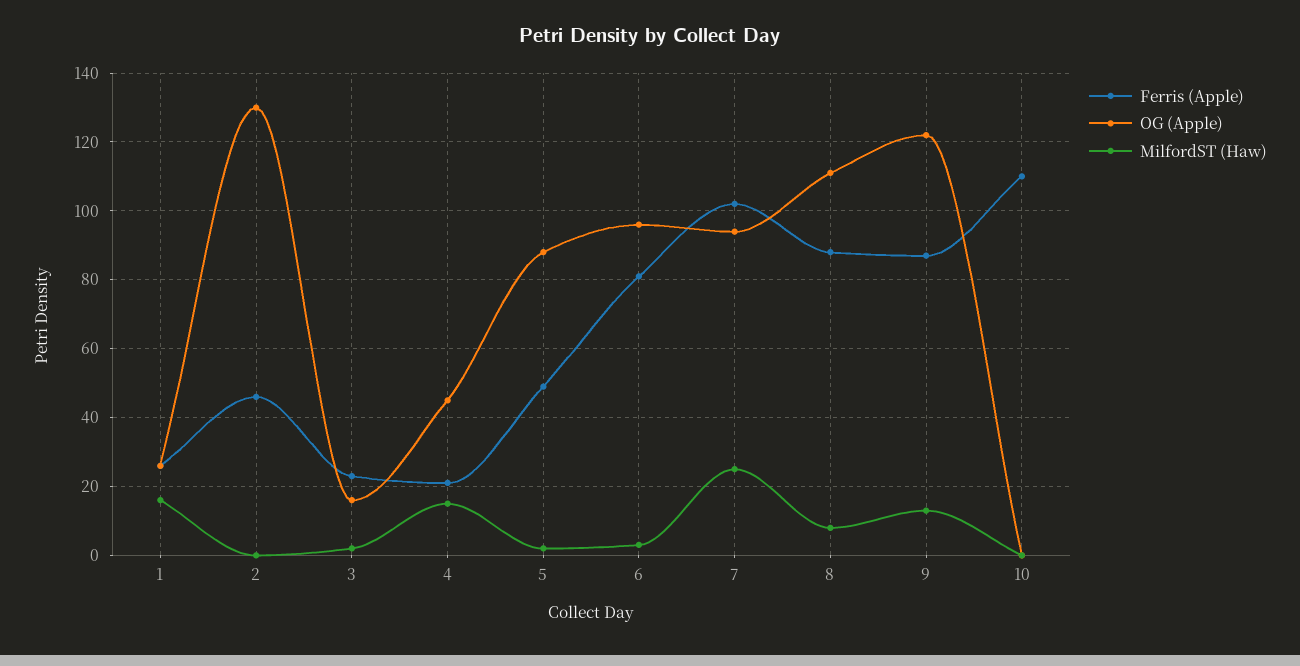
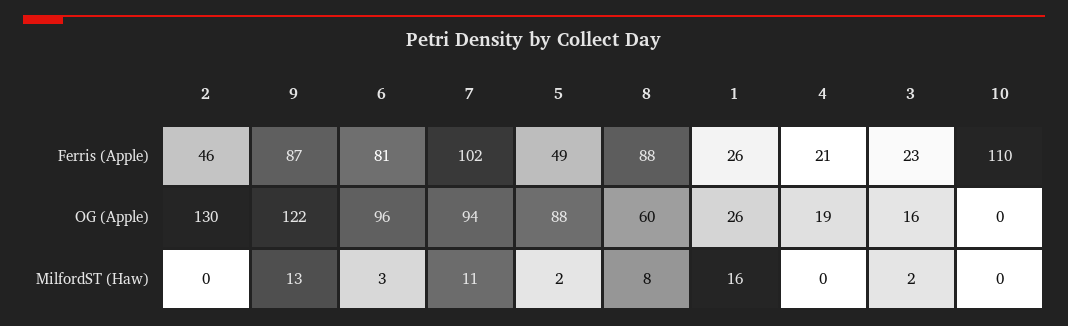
  {
    "Ferris (Apple)": {
      "1": 26,
      "2": 46,
      "3": 23,
      "4": 21,
      "5": 49,
      "6": 81,
      "7": 102,
      "8": 88,
      "9": 87,
      "10": 110
    },
    "OG (Apple)": {
      "1": 26,
      "2": 130,
      "3": 16,
-     "4": 45,
+     "4": 19,
      "5": 88,
      "6": 96,
      "7": 94,
-     "8": 110,
+     "8": 60,
      "9": 122,
      "10": 0
    },
    "MilfordST (Haw)": {
      "1": 16,
      "2": 0,
      "3": 2,
-     "4": 15,
+     "4": 0,
      "5": 2,
      "6": 3,
-     "7": 25,
+     "7": 11,
      "8": 8,
      "9": 13,
      "10": 0
    }
  }

